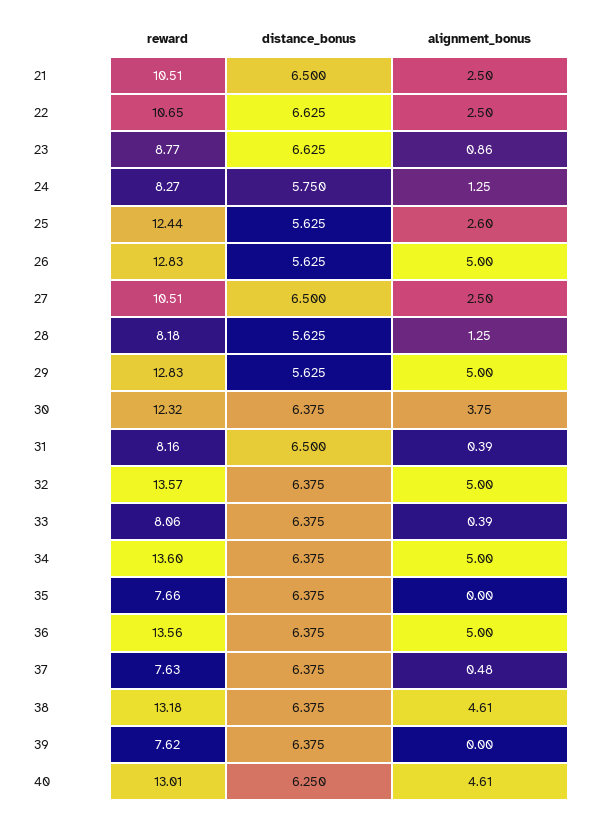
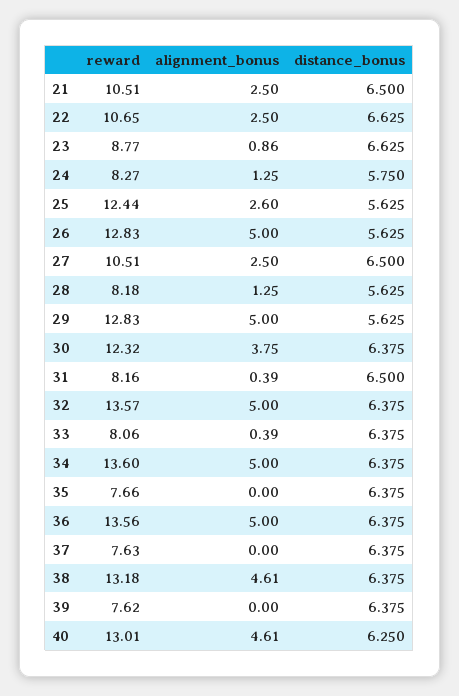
  {
    "reward": {
      "21": 10.51,
      "22": 10.65,
      "23": 8.77,
      "24": 8.27,
      "25": 12.44,
      "26": 12.83,
      "27": 10.51,
      "28": 8.18,
      "29": 12.83,
      "30": 12.32,
      "31": 8.16,
      "32": 13.57,
      "33": 8.06,
      "34": 13.6,
      "35": 7.66,
      "36": 13.56,
      "37": 7.63,
      "38": 13.18,
      "39": 7.62,
      "40": 13.01
    },
    "distance_bonus": {
      "21": 6.5,
      "22": 6.625,
      "23": 6.625,
      "24": 5.75,
      "25": 5.625,
      "26": 5.625,
      "27": 6.5,
      "28": 5.625,
      "29": 5.625,
      "30": 6.375,
      "31": 6.5,
      "32": 6.375,
      "33": 6.375,
      "34": 6.375,
      "35": 6.375,
      "36": 6.375,
      "37": 6.375,
      "38": 6.375,
      "39": 6.375,
      "40": 6.25
    },
    "alignment_bonus": {
      "21": 2.5,
      "22": 2.5,
      "23": 0.86,
      "24": 1.25,
      "25": 2.6,
      "26": 5,
      "27": 2.5,
      "28": 1.25,
      "29": 5,
      "30": 3.75,
      "31": 0.39,
      "32": 5,
      "33": 0.39,
      "34": 5,
      "35": 0,
      "36": 5,
-     "37": 0.48,
+     "37": 0,
      "38": 4.61,
      "39": 0,
      "40": 4.61
    }
  }

